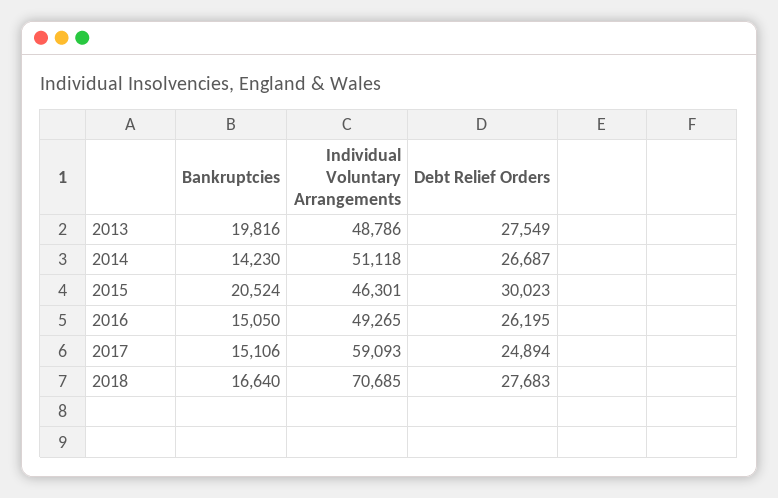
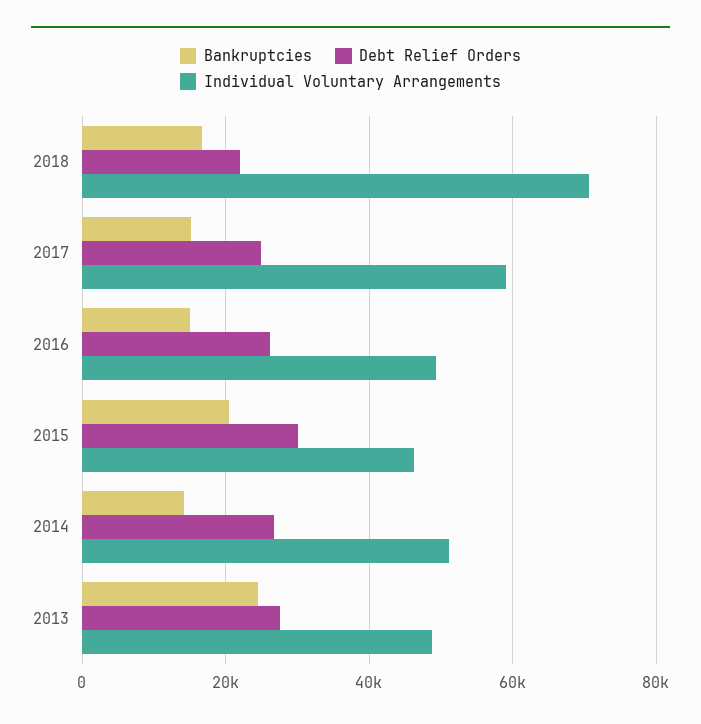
  {
    "Bankruptcies": {
-     "2013": 19816,
+     "2013": 24000,
      "2014": 14230,
      "2015": 20524,
      "2016": 15050,
      "2017": 15106,
      "2018": 16640
    },
    "Individual Voluntary Arrangements": {
      "2013": 48786,
      "2014": 51118,
      "2015": 46301,
      "2016": 49265,
      "2017": 59093,
      "2018": 70685
    },
    "Debt Relief Orders": {
      "2013": 27549,
      "2014": 26687,
      "2015": 30023,
      "2016": 26195,
      "2017": 24894,
-     "2018": 27683
+     "2018": 22000
    }
  }

